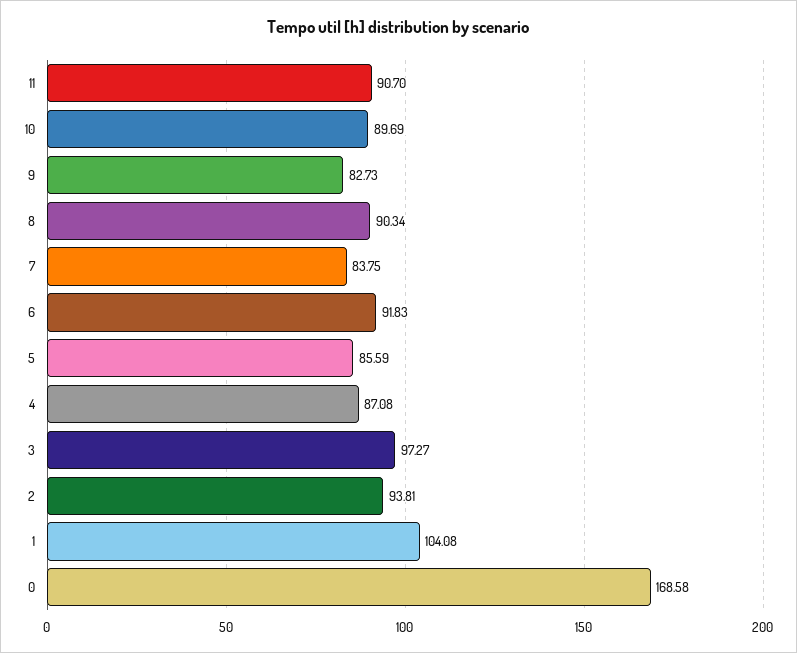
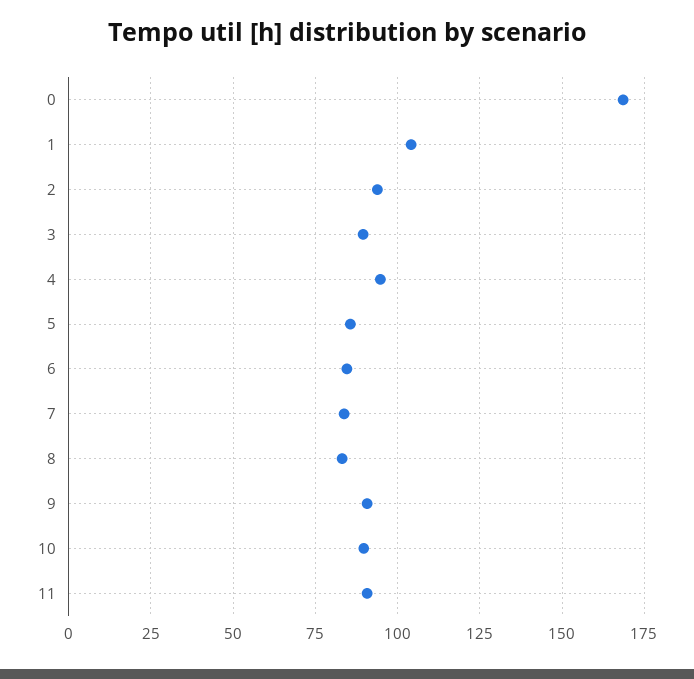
  {
    "11": 90.7,
    "10": 89.69,
-   "9": 82.73,
+   "9": 90,
-   "8": 90.34,
+   "8": 82.5,
    "7": 83.75,
-   "6": 91.83,
+   "6": 85,
    "5": 85.59,
-   "4": 87.08,
+   "4": 95,
-   "3": 97.27,
+   "3": 90,
    "2": 93.81,
    "1": 104.08,
    "0": 168.58
  }

